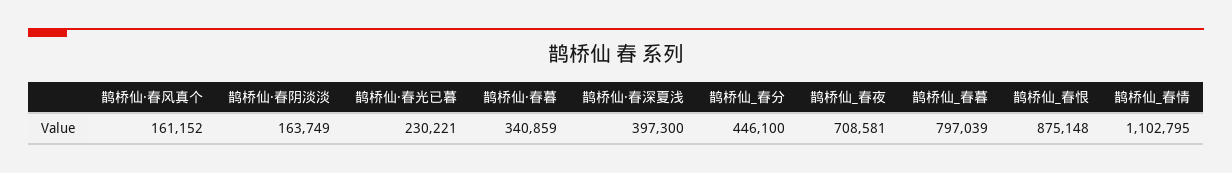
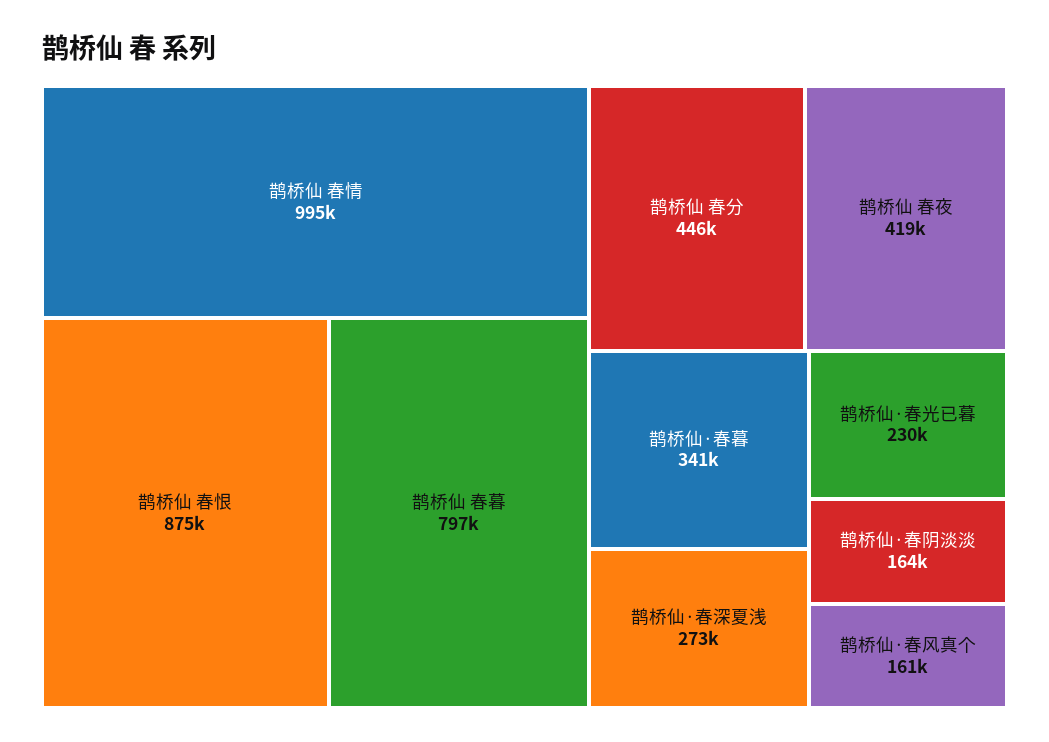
  {
    "鹊桥仙·春风真个": 161152,
    "鹊桥仙·春阴淡淡": 163749,
    "鹊桥仙·春光已暮": 230221,
    "鹊桥仙·春暮": 340859,
-   "鹊桥仙·春深夏浅": 397300,
+   "鹊桥仙·春深夏浅": 273000,
    "鹊桥仙_春分": 446100,
-   "鹊桥仙_春夜": 708581,
+   "鹊桥仙_春夜": 419000,
    "鹊桥仙_春暮": 797039,
    "鹊桥仙_春恨": 875148,
-   "鹊桥仙_春情": 1102795
+   "鹊桥仙_春情": 995000
  }

